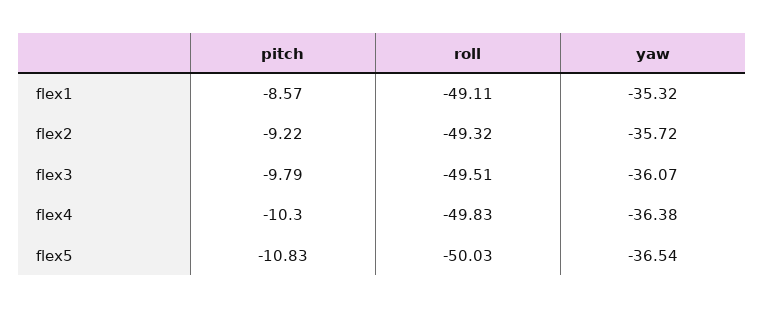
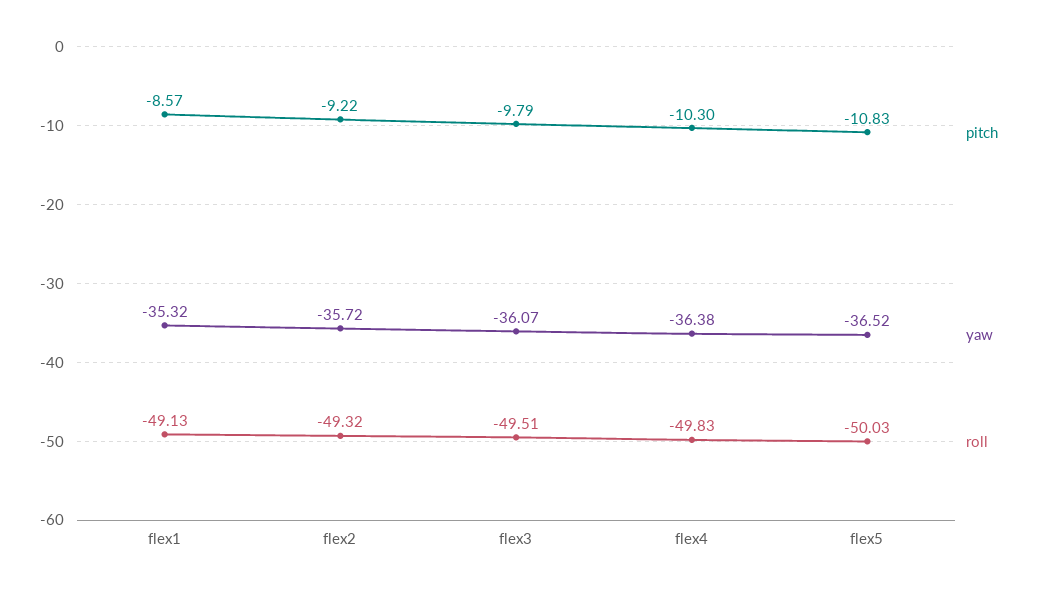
  {
    "pitch": {
      "flex1": -8.57,
      "flex2": -9.22,
      "flex3": -9.79,
      "flex4": -10.3,
      "flex5": -10.83
    },
    "roll": {
-     "flex1": -49.11,
+     "flex1": -49.13,
      "flex2": -49.32,
      "flex3": -49.51,
      "flex4": -49.83,
      "flex5": -50.03
    },
    "yaw": {
      "flex1": -35.32,
      "flex2": -35.72,
      "flex3": -36.07,
      "flex4": -36.38,
-     "flex5": -36.54
+     "flex5": -36.52
    }
  }

